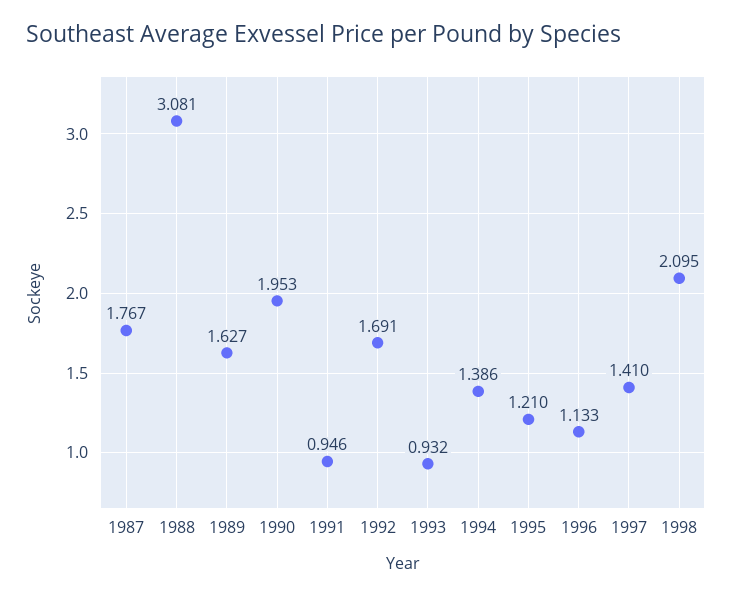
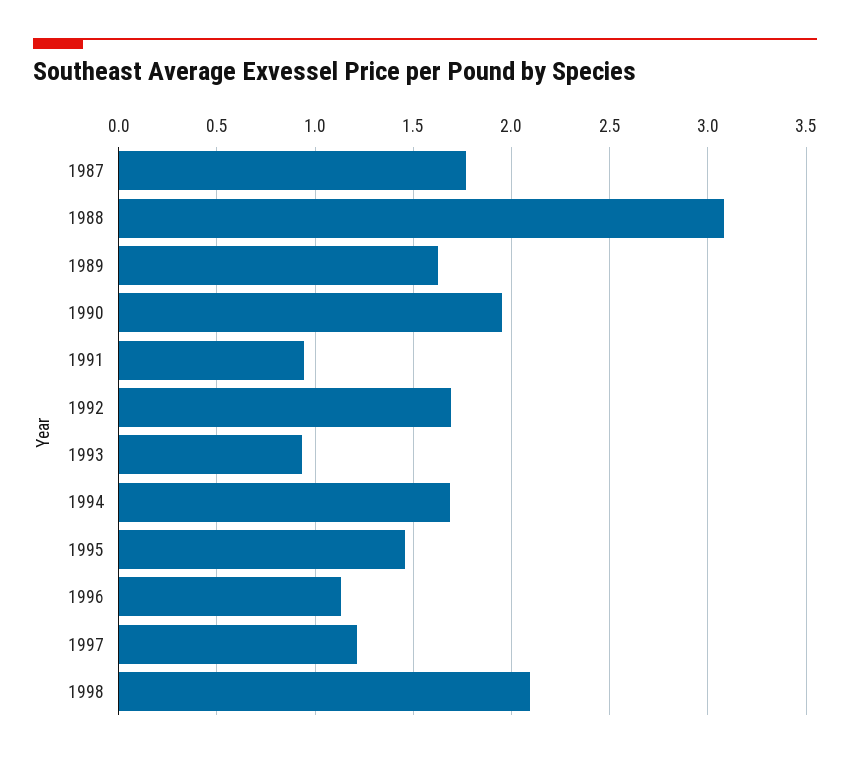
  {
    "1987": 1.767,
    "1988": 3.081,
    "1989": 1.627,
    "1990": 1.953,
    "1991": 0.946,
    "1992": 1.691,
    "1993": 0.932,
-   "1994": 1.386,
+   "1994": 1.7,
-   "1995": 1.21,
+   "1995": 1.45,
    "1996": 1.133,
-   "1997": 1.41,
+   "1997": 1.2,
    "1998": 2.095
  }

